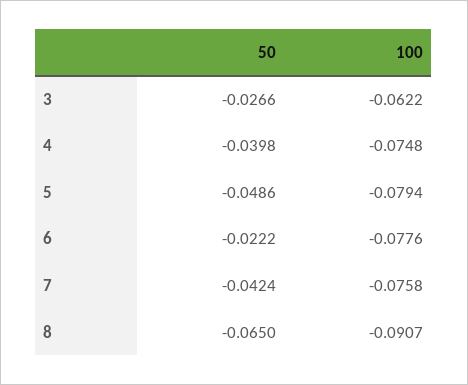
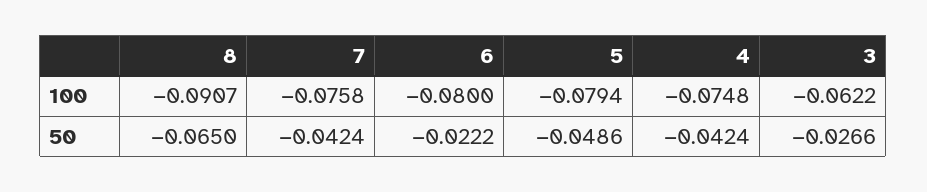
  {
    "50": {
      "3": -0.0266,
-     "4": -0.0398,
+     "4": -0.0424,
      "5": -0.0486,
      "6": -0.0222,
      "7": -0.0424,
      "8": -0.065
    },
    "100": {
      "3": -0.0622,
      "4": -0.0748,
      "5": -0.0794,
-     "6": -0.0776,
+     "6": -0.08,
      "7": -0.0758,
      "8": -0.0907
    }
  }

